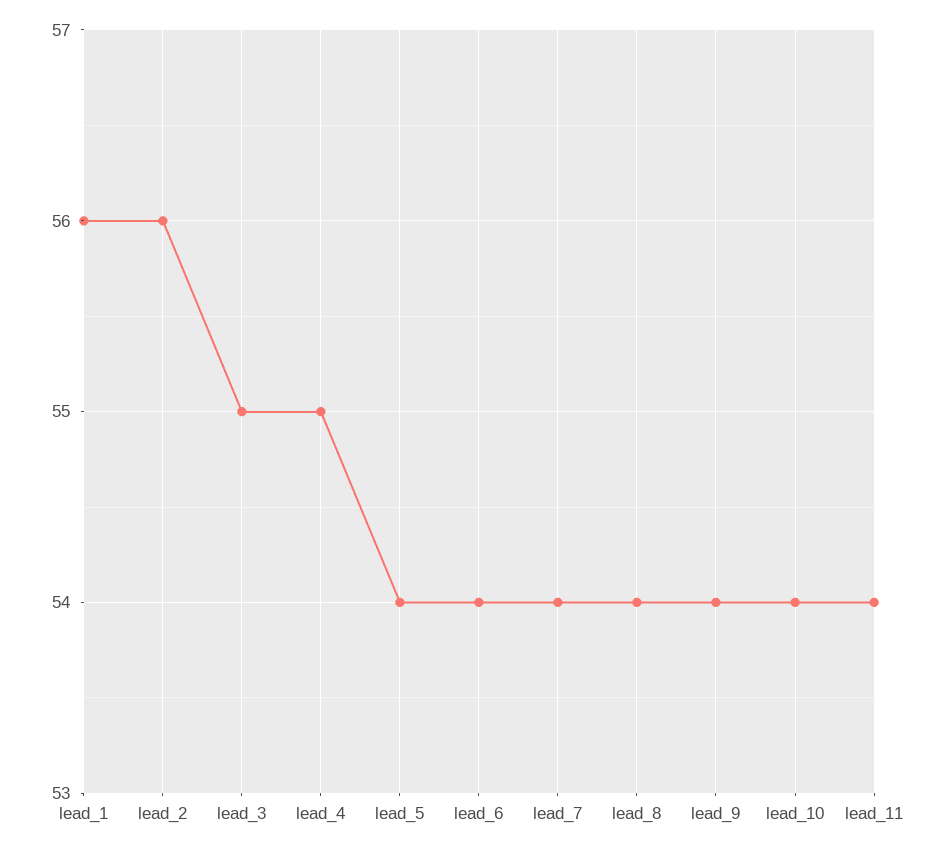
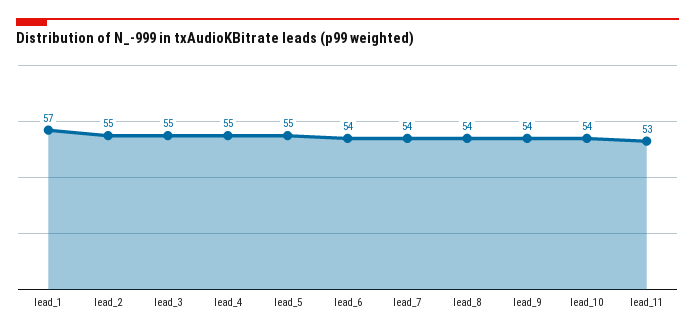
  {
-   "lead_1": 56,
+   "lead_1": 57,
-   "lead_2": 56,
+   "lead_2": 55,
    "lead_3": 55,
    "lead_4": 55,
-   "lead_5": 54,
+   "lead_5": 55,
    "lead_6": 54,
    "lead_7": 54,
    "lead_8": 54,
    "lead_9": 54,
    "lead_10": 54,
-   "lead_11": 54
+   "lead_11": 53
  }

